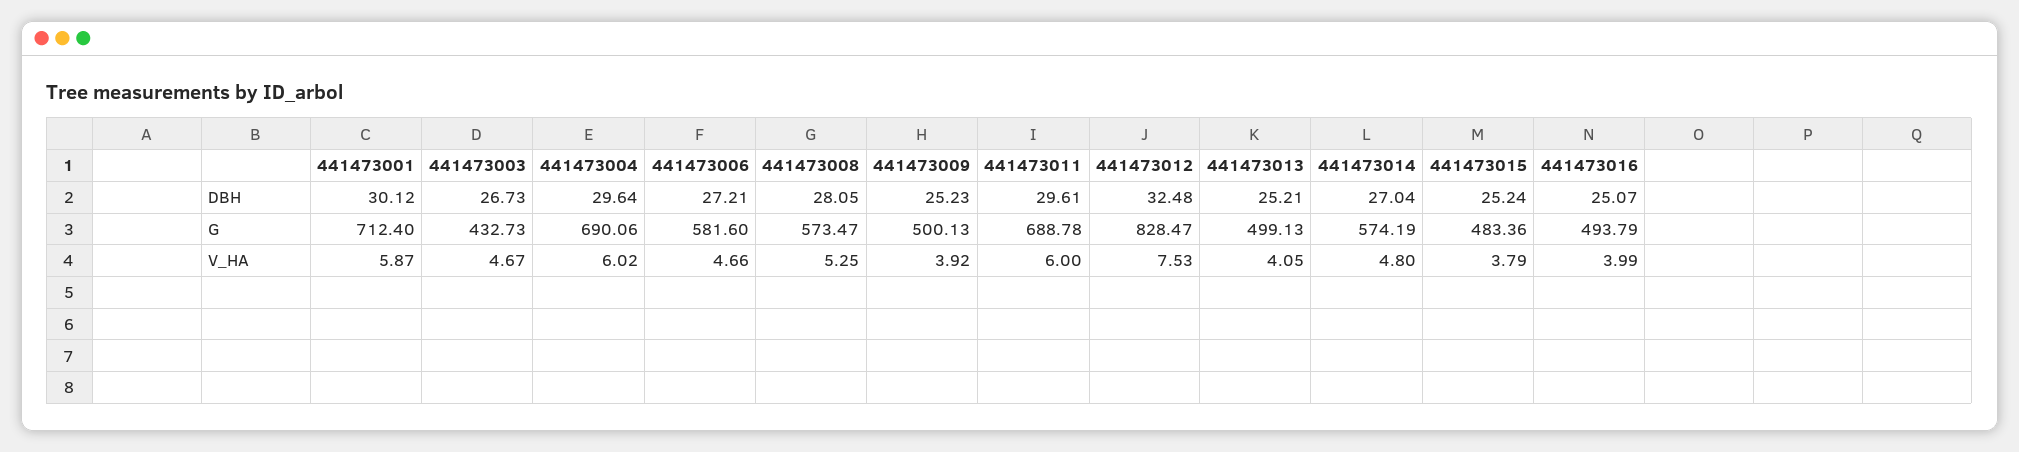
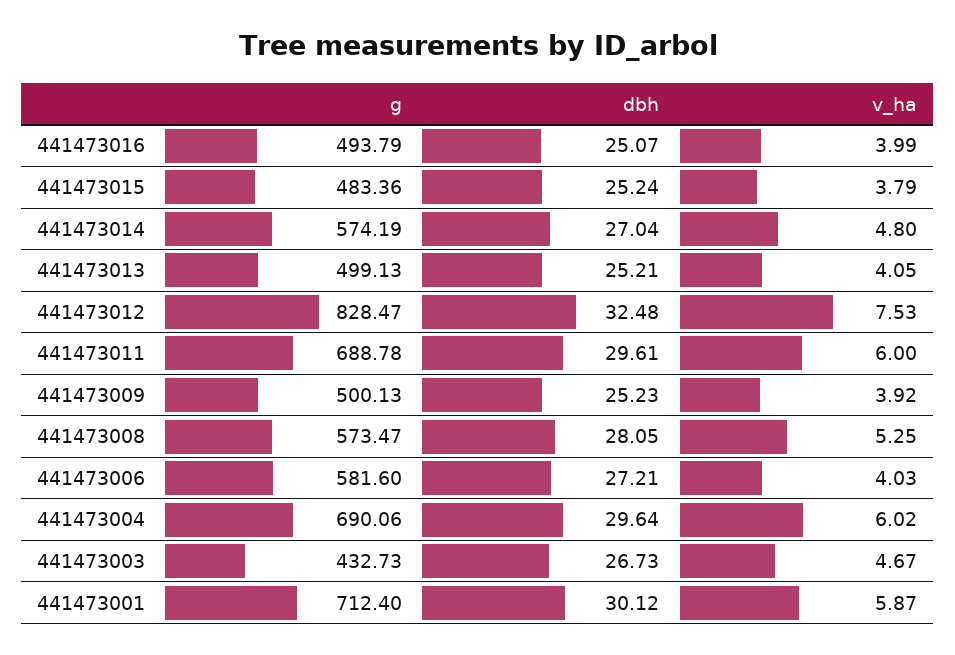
  {
    "441473001": {
      "DBH": 30.12,
      "G": 712.4,
      "V_HA": 5.87
    },
    "441473003": {
      "DBH": 26.73,
      "G": 432.73,
      "V_HA": 4.67
    },
    "441473004": {
      "DBH": 29.64,
      "G": 690.06,
      "V_HA": 6.02
    },
    "441473006": {
      "DBH": 27.21,
      "G": 581.6,
-     "V_HA": 4.66
+     "V_HA": 4.03
    },
    "441473008": {
      "DBH": 28.05,
      "G": 573.47,
      "V_HA": 5.25
    },
    "441473009": {
      "DBH": 25.23,
      "G": 500.13,
      "V_HA": 3.92
    },
    "441473011": {
      "DBH": 29.61,
      "G": 688.78,
      "V_HA": 6
    },
    "441473012": {
      "DBH": 32.48,
      "G": 828.47,
      "V_HA": 7.53
    },
    "441473013": {
      "DBH": 25.21,
      "G": 499.13,
      "V_HA": 4.05
    },
    "441473014": {
      "DBH": 27.04,
      "G": 574.19,
      "V_HA": 4.8
    },
    "441473015": {
      "DBH": 25.24,
      "G": 483.36,
      "V_HA": 3.79
    },
    "441473016": {
      "DBH": 25.07,
      "G": 493.79,
      "V_HA": 3.99
    }
  }

